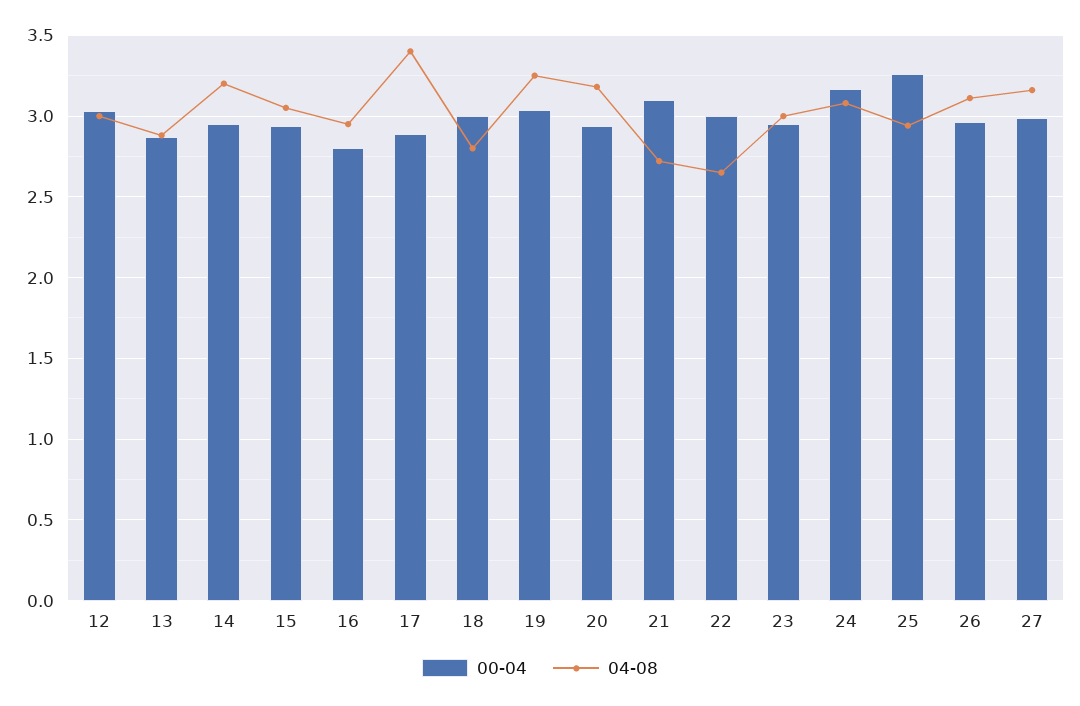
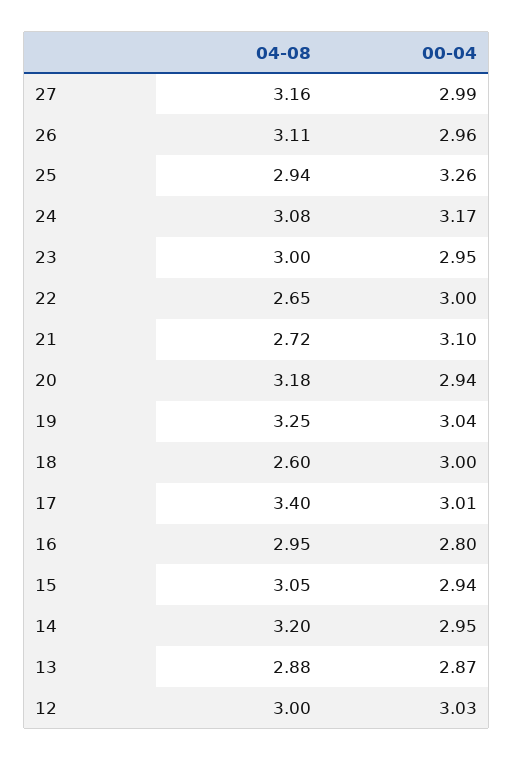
  {
    "00-04": {
      "12": 3.03,
      "13": 2.87,
      "14": 2.95,
      "15": 2.94,
      "16": 2.8,
-     "17": 2.9,
+     "17": 3.01,
      "18": 3,
      "19": 3.04,
      "20": 2.94,
      "21": 3.1,
      "22": 3,
      "23": 2.95,
      "24": 3.17,
      "25": 3.26,
      "26": 2.96,
      "27": 2.99
    },
    "04-08": {
      "12": 3,
      "13": 2.88,
      "14": 3.2,
      "15": 3.05,
      "16": 2.95,
      "17": 3.4,
-     "18": 2.8,
+     "18": 2.6,
      "19": 3.25,
      "20": 3.18,
      "21": 2.72,
      "22": 2.65,
      "23": 3,
      "24": 3.08,
      "25": 2.94,
      "26": 3.11,
      "27": 3.16
    }
  }

